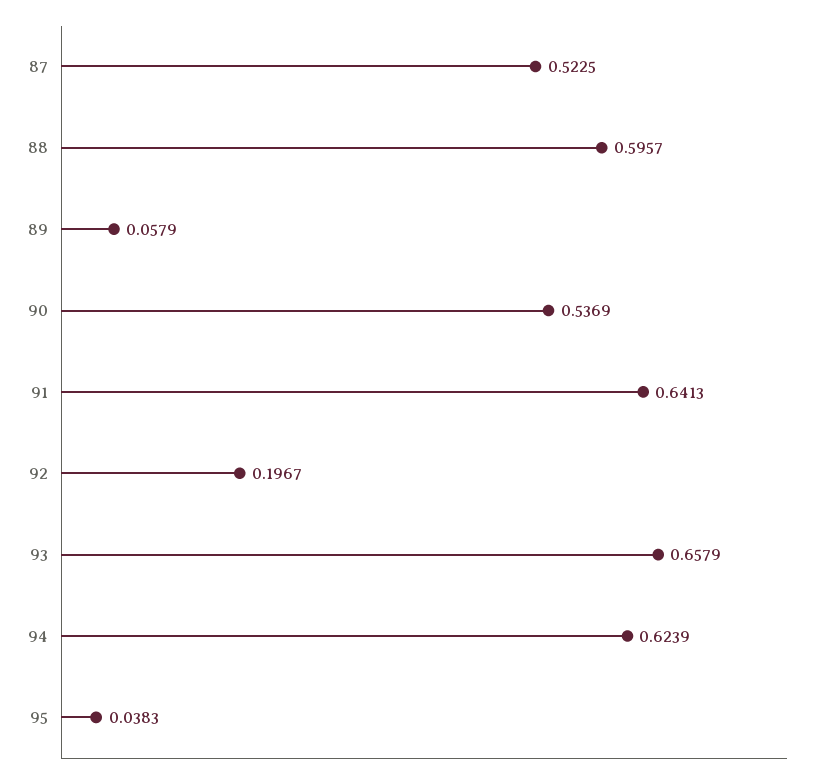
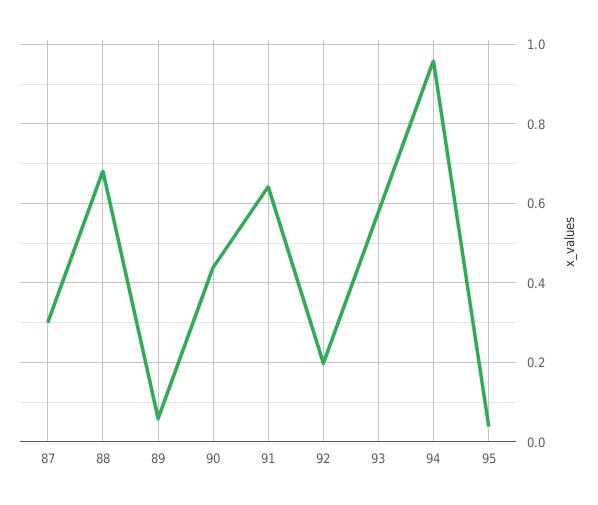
  {
-   "87": 0.5225,
+   "87": 0.3,
-   "88": 0.5957,
+   "88": 0.68,
    "89": 0.0579,
-   "90": 0.5369,
+   "90": 0.44,
    "91": 0.6413,
    "92": 0.1967,
-   "93": 0.6579,
+   "93": 0.58,
-   "94": 0.6239,
+   "94": 0.96,
    "95": 0.0383
  }

